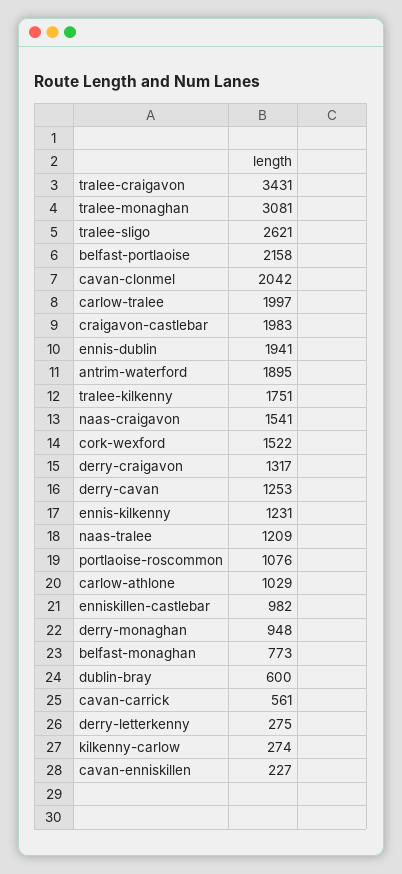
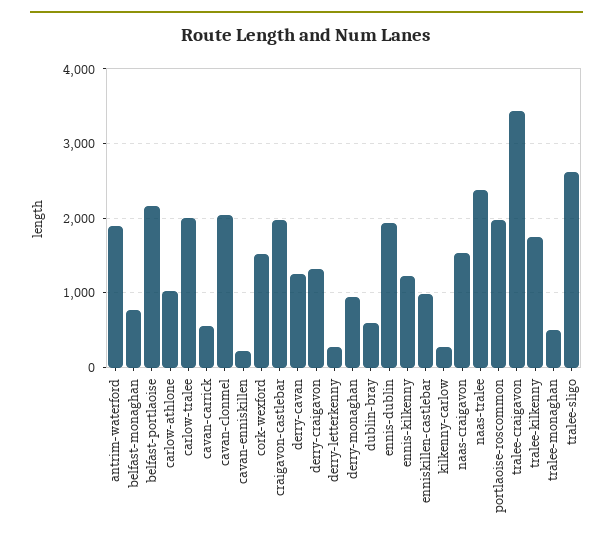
  {
    "tralee-craigavon": 3431,
-   "tralee-monaghan": 3081,
+   "tralee-monaghan": 500,
    "tralee-sligo": 2621,
    "belfast-portlaoise": 2158,
    "cavan-clonmel": 2042,
    "carlow-tralee": 1997,
    "craigavon-castlebar": 1983,
    "ennis-dublin": 1941,
    "antrim-waterford": 1895,
    "tralee-kilkenny": 1751,
    "naas-craigavon": 1541,
    "cork-wexford": 1522,
    "derry-craigavon": 1317,
    "derry-cavan": 1253,
    "ennis-kilkenny": 1231,
-   "naas-tralee": 1209,
+   "naas-tralee": 2400,
-   "portlaoise-roscommon": 1076,
+   "portlaoise-roscommon": 2000,
    "carlow-athlone": 1029,
    "enniskillen-castlebar": 982,
    "derry-monaghan": 948,
    "belfast-monaghan": 773,
    "dublin-bray": 600,
    "cavan-carrick": 561,
    "derry-letterkenny": 275,
    "kilkenny-carlow": 274,
    "cavan-enniskillen": 227
  }

